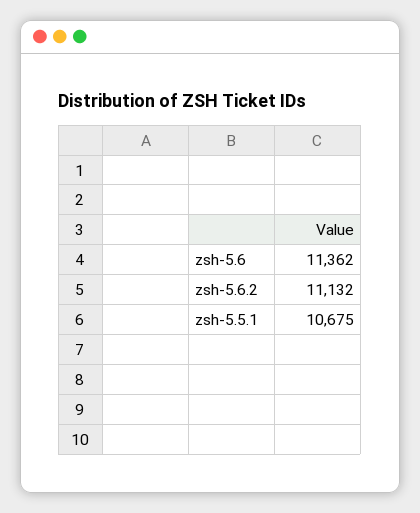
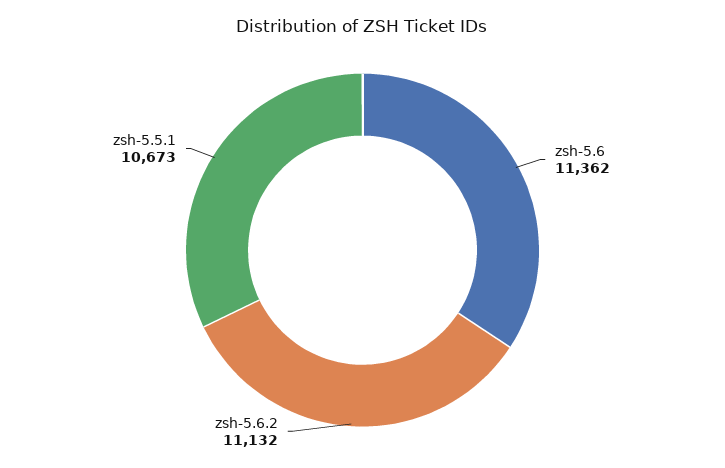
  {
    "zsh-5.6": 11362,
    "zsh-5.6.2": 11132,
-   "zsh-5.5.1": 10675
+   "zsh-5.5.1": 10673
  }

